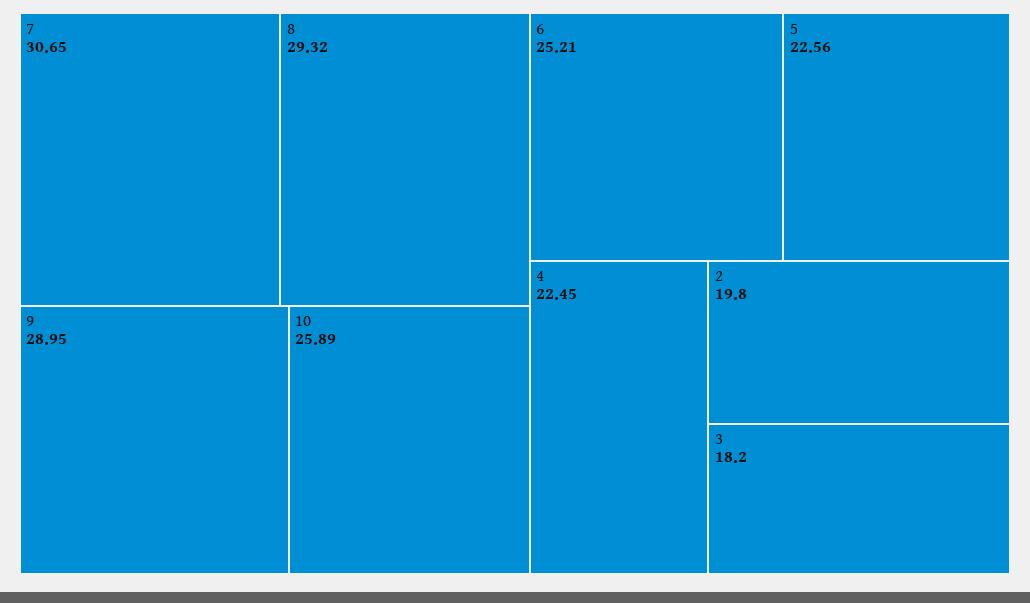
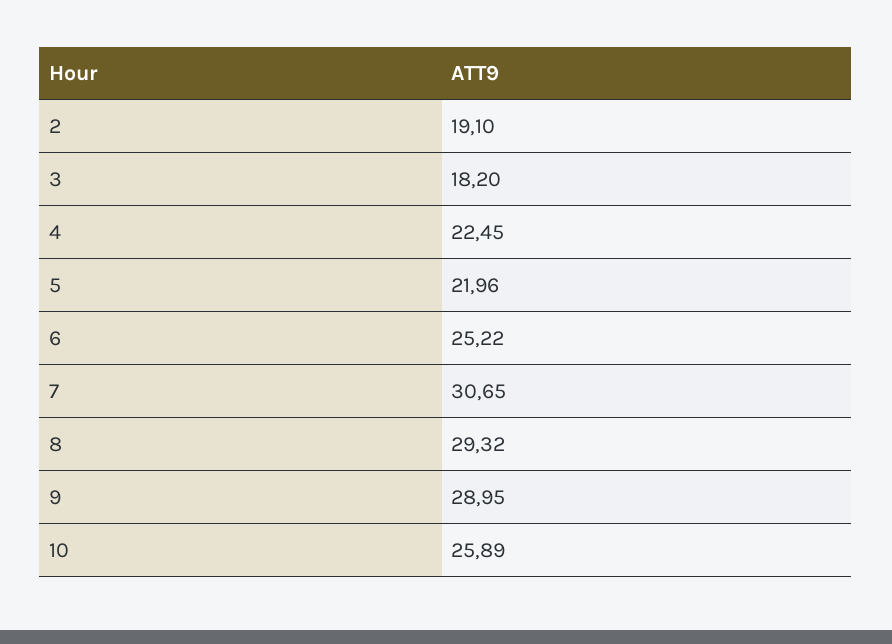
  {
    "7": 30.65,
    "8": 29.32,
    "9": 28.95,
    "10": 25.89,
-   "6": 25.21,
+   "6": 25.22,
-   "5": 22.56,
+   "5": 21.96,
    "4": 22.45,
-   "2": 19.8,
+   "2": 19.1,
    "3": 18.2
  }

